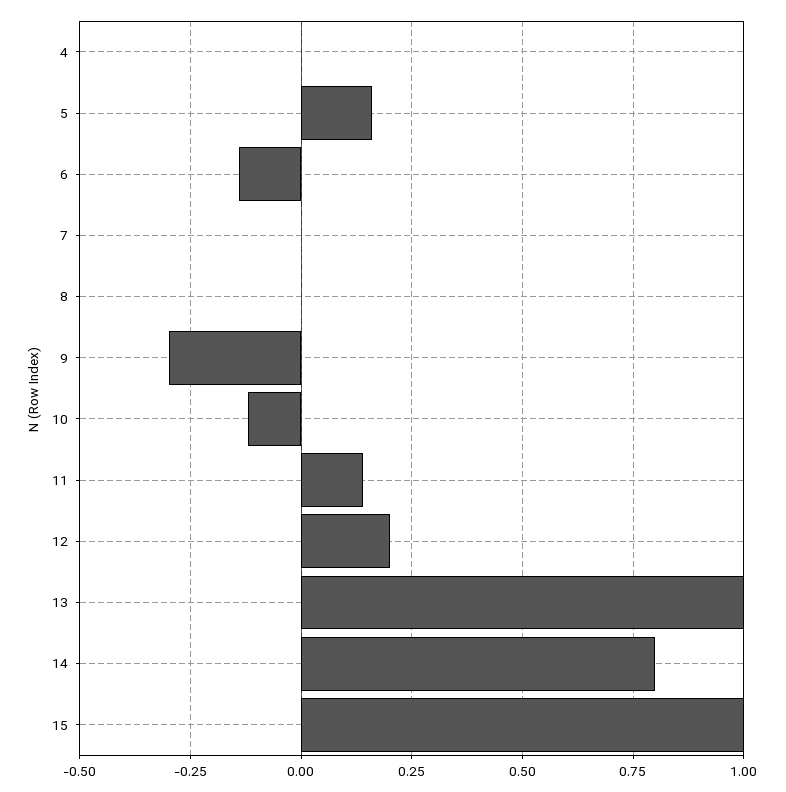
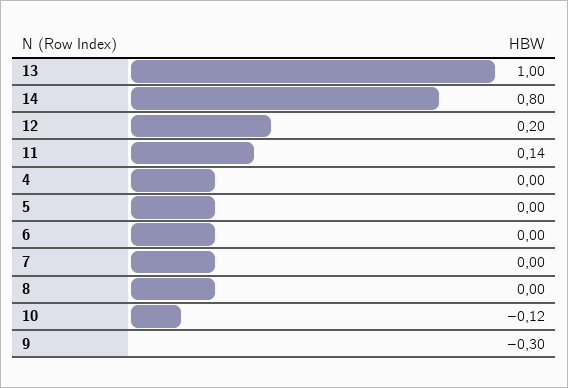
  {
    "4": 0,
-   "5": 0.15,
+   "5": 0,
-   "6": -0.15,
+   "6": 0,
    "7": 0,
    "8": 0,
    "9": -0.3,
    "10": -0.12,
    "11": 0.14,
    "12": 0.2,
    "13": 1,
-   "14": 0.8,
+   "14": 0.8
-   "15": 1
  }

